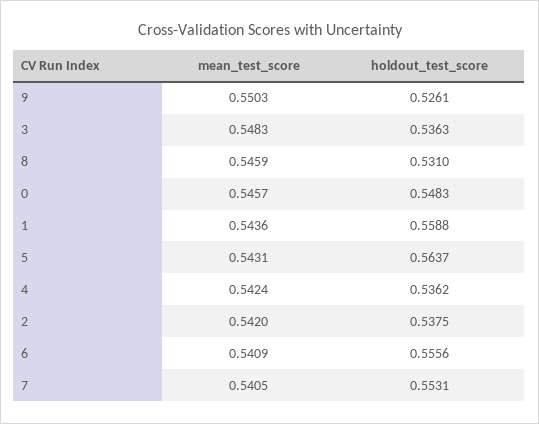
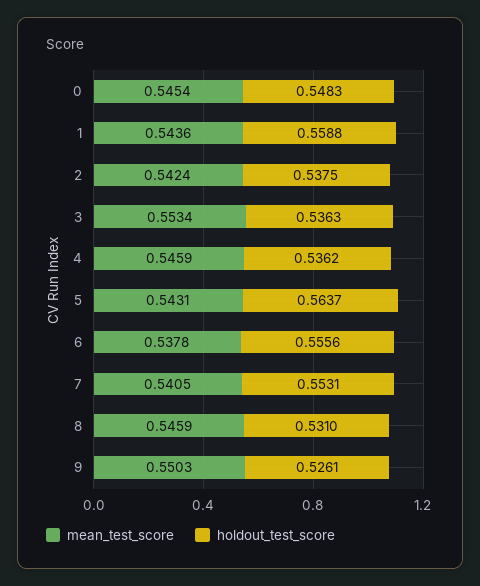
  {
    "mean_test_score": {
      "9": 0.5503,
-     "3": 0.5483,
+     "3": 0.5534,
      "8": 0.5459,
-     "0": 0.5457,
+     "0": 0.5454,
      "1": 0.5436,
      "5": 0.5431,
-     "4": 0.5424,
+     "4": 0.5459,
-     "2": 0.542,
+     "2": 0.5424,
-     "6": 0.5409,
+     "6": 0.5378,
      "7": 0.5405
    },
    "holdout_test_score": {
      "9": 0.5261,
      "3": 0.5363,
      "8": 0.531,
      "0": 0.5483,
      "1": 0.5588,
      "5": 0.5637,
      "4": 0.5362,
      "2": 0.5375,
      "6": 0.5556,
      "7": 0.5531
    }
  }

